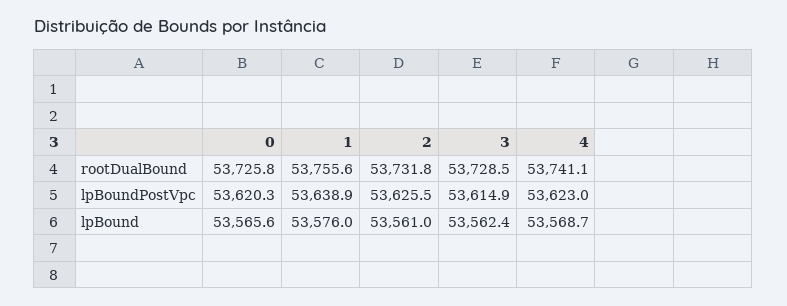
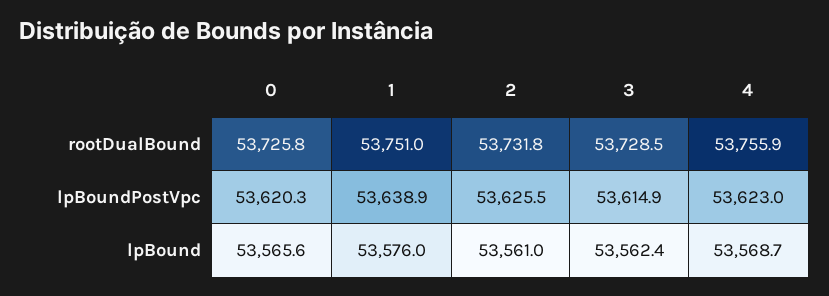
  {
    "0": {
      "rootDualBound": 53725.8,
      "lpBoundPostVpc": 53620.3,
      "lpBound": 53565.6
    },
    "1": {
-     "rootDualBound": 53755.6,
+     "rootDualBound": 53751,
      "lpBoundPostVpc": 53638.9,
      "lpBound": 53576
    },
    "2": {
      "rootDualBound": 53731.8,
      "lpBoundPostVpc": 53625.5,
      "lpBound": 53561
    },
    "3": {
      "rootDualBound": 53728.5,
      "lpBoundPostVpc": 53614.9,
      "lpBound": 53562.4
    },
    "4": {
-     "rootDualBound": 53741.1,
+     "rootDualBound": 53755.9,
      "lpBoundPostVpc": 53623,
      "lpBound": 53568.7
    }
  }

